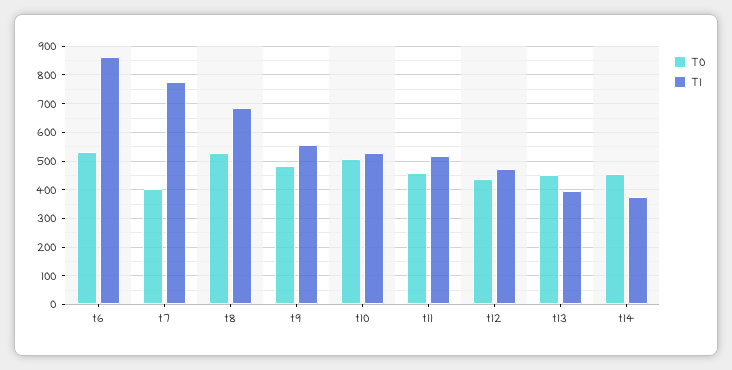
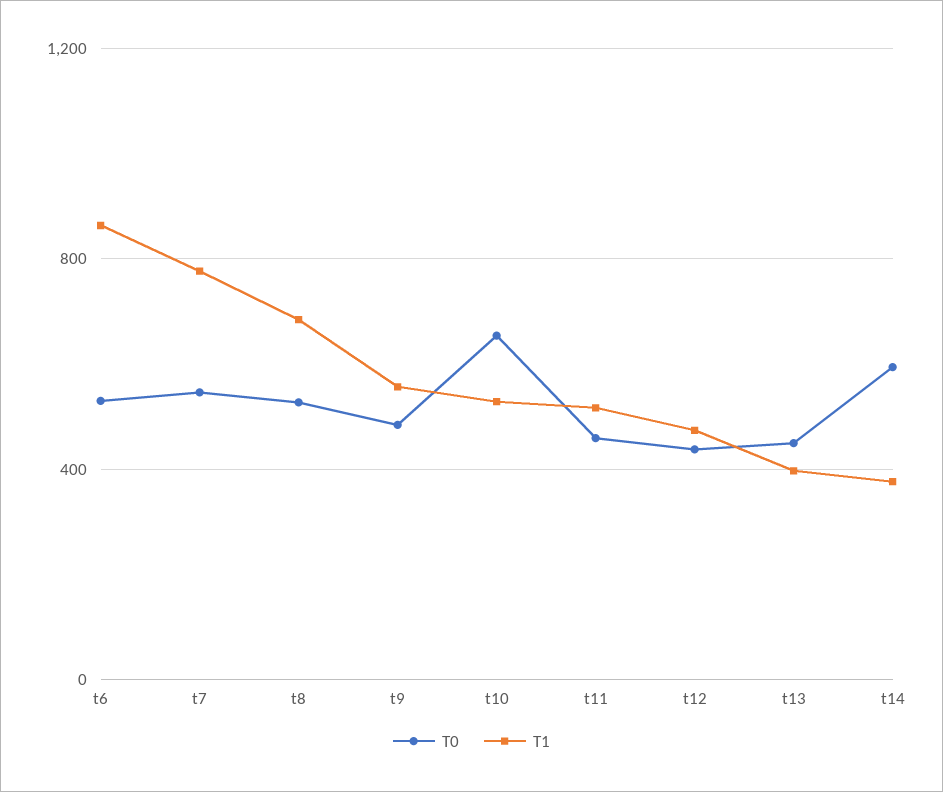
  {
    "T0": {
      "t6": 525,
-     "t7": 400,
+     "t7": 550,
      "t8": 525,
      "t9": 475,
-     "t10": 500,
+     "t10": 650,
      "t11": 450,
      "t12": 425,
      "t13": 450,
-     "t14": 450
+     "t14": 600
    },
    "T1": {
      "t6": 875,
      "t7": 775,
      "t8": 675,
      "t9": 550,
      "t10": 525,
      "t11": 525,
      "t12": 475,
      "t13": 400,
      "t14": 375
    }
  }

